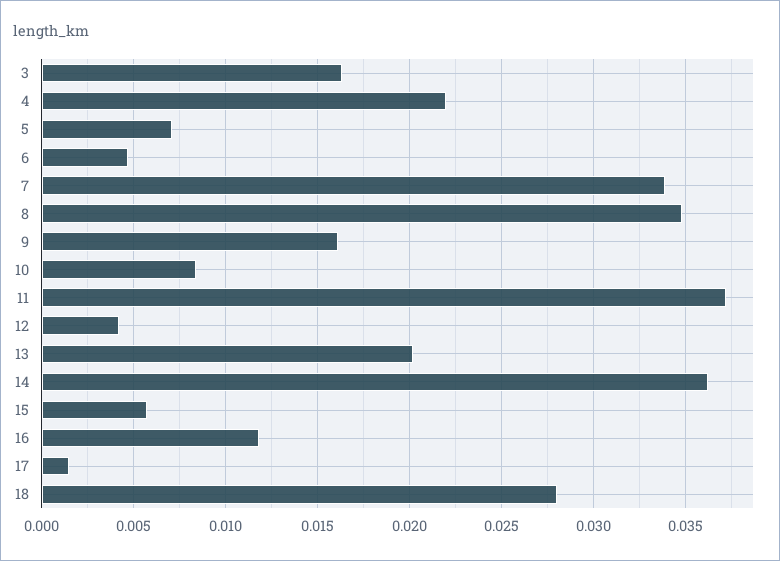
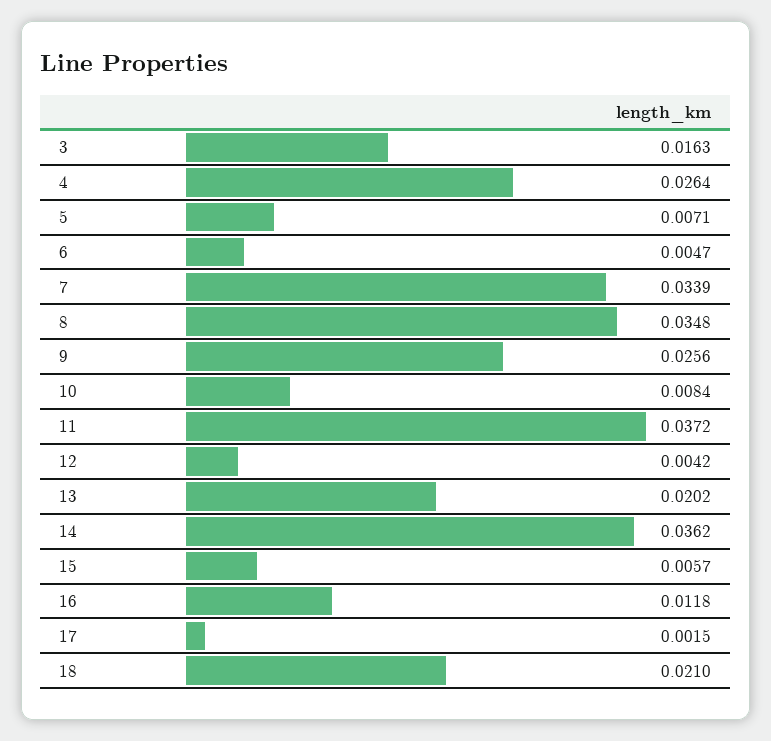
  {
    "3": 0.0163,
-   "4": 0.022,
+   "4": 0.0264,
    "5": 0.0071,
    "6": 0.0047,
    "7": 0.0339,
    "8": 0.0348,
-   "9": 0.016,
+   "9": 0.0256,
    "10": 0.0084,
    "11": 0.0372,
    "12": 0.0042,
    "13": 0.0202,
    "14": 0.0362,
    "15": 0.0057,
    "16": 0.0118,
    "17": 0.0015,
-   "18": 0.028
+   "18": 0.021
  }

